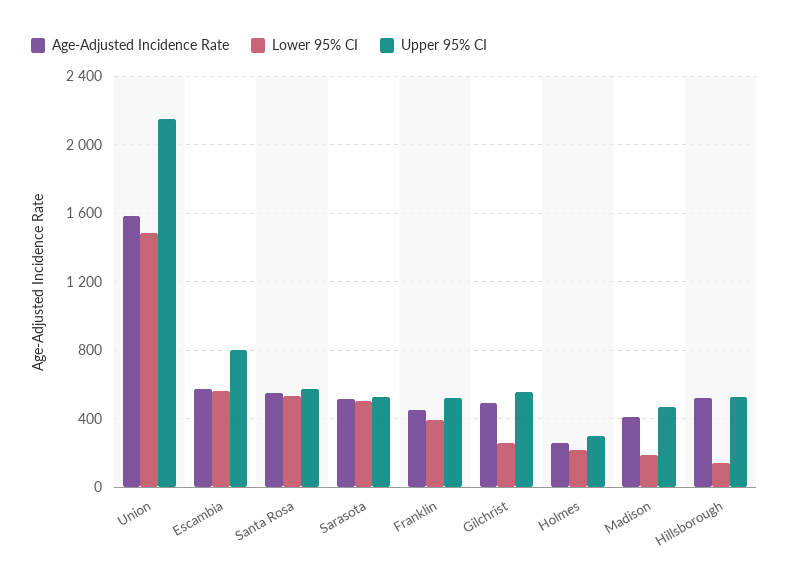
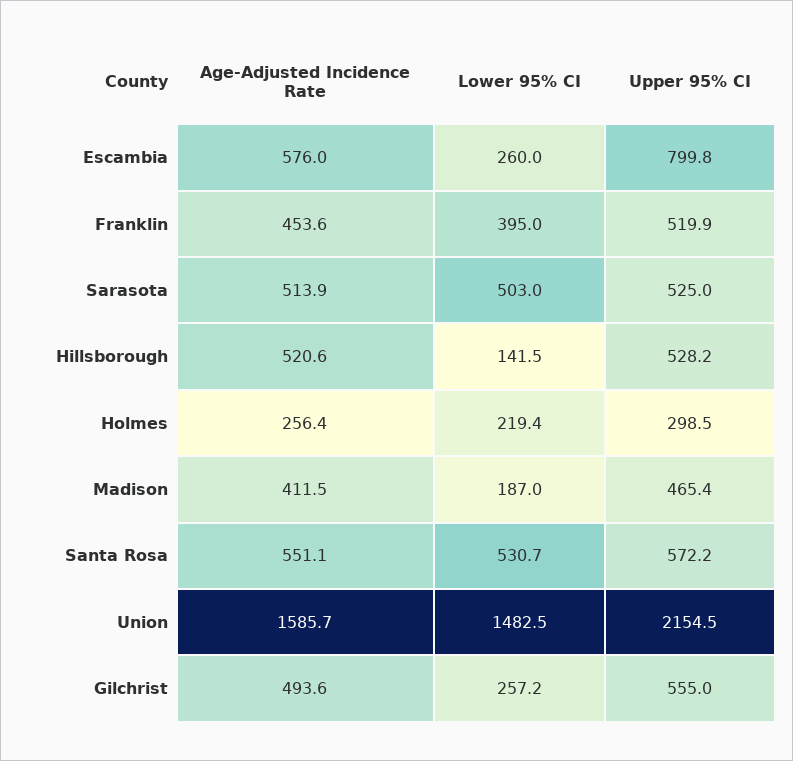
  {
    "Age-Adjusted Incidence Rate": {
      "Union": 1585.7,
      "Escambia": 576,
      "Santa Rosa": 551.1,
      "Sarasota": 513.9,
      "Franklin": 453.6,
      "Gilchrist": 493.6,
      "Holmes": 256.4,
      "Madison": 411.5,
      "Hillsborough": 520.6
    },
    "Lower 95% CI": {
      "Union": 1482.5,
-     "Escambia": 550,
+     "Escambia": 260,
      "Santa Rosa": 530.7,
      "Sarasota": 503,
      "Franklin": 395,
      "Gilchrist": 257.2,
      "Holmes": 219.4,
      "Madison": 187,
      "Hillsborough": 141.5
    },
    "Upper 95% CI": {
      "Union": 2154.5,
      "Escambia": 799.8,
      "Santa Rosa": 572.2,
      "Sarasota": 525,
      "Franklin": 519.9,
      "Gilchrist": 555,
      "Holmes": 298.5,
      "Madison": 465.4,
      "Hillsborough": 528.2
    }
  }

